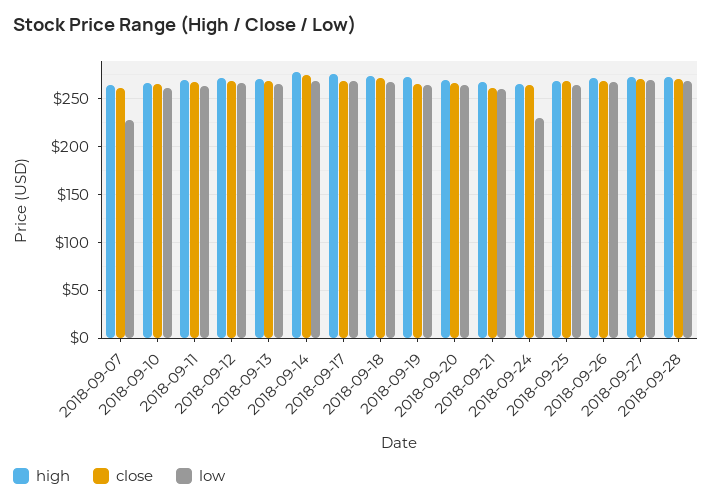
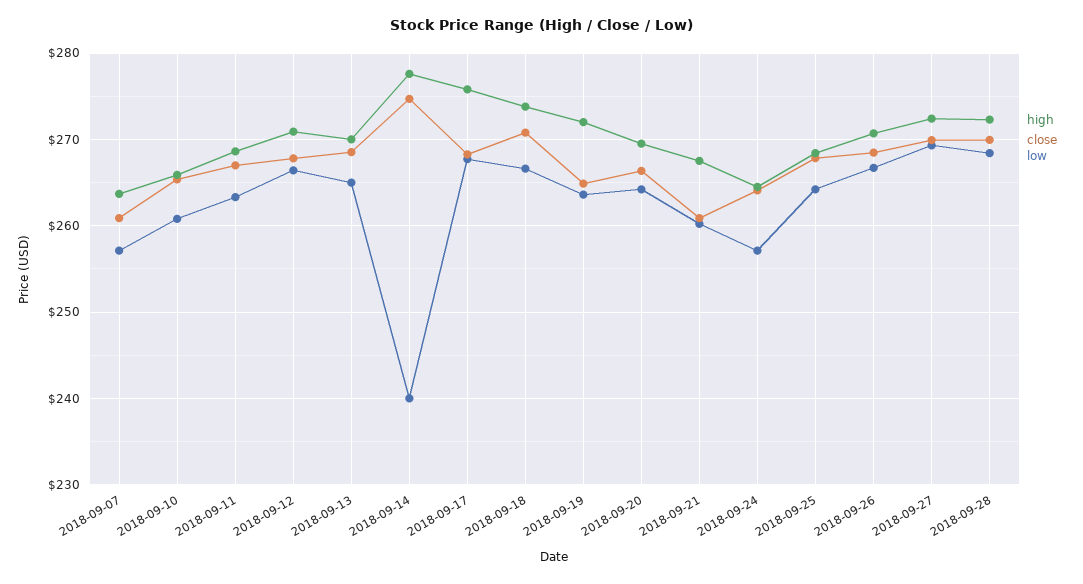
  {
    "high": {
      "2018-09-07": 264,
      "2018-09-10": 266,
      "2018-09-11": 269,
      "2018-09-12": 271,
      "2018-09-13": 270,
      "2018-09-14": 278,
      "2018-09-17": 276,
      "2018-09-18": 274,
      "2018-09-19": 272,
      "2018-09-20": 270,
      "2018-09-21": 268,
      "2018-09-24": 265,
      "2018-09-25": 268,
      "2018-09-26": 271,
      "2018-09-27": 272,
      "2018-09-28": 272
    },
    "close": {
      "2018-09-07": 261,
      "2018-09-10": 265,
      "2018-09-11": 267,
      "2018-09-12": 268,
      "2018-09-13": 269,
      "2018-09-14": 275,
      "2018-09-17": 268,
      "2018-09-18": 271,
      "2018-09-19": 265,
      "2018-09-20": 266,
      "2018-09-21": 261,
      "2018-09-24": 264,
      "2018-09-25": 268,
      "2018-09-26": 268,
      "2018-09-27": 270,
      "2018-09-28": 270
    },
    "low": {
-     "2018-09-07": 230,
+     "2018-09-07": 257,
      "2018-09-10": 261,
      "2018-09-11": 263,
      "2018-09-12": 266,
      "2018-09-13": 265,
-     "2018-09-14": 270,
+     "2018-09-14": 240,
      "2018-09-17": 268,
      "2018-09-18": 267,
      "2018-09-19": 264,
      "2018-09-20": 264,
      "2018-09-21": 260,
-     "2018-09-24": 230,
+     "2018-09-24": 257,
      "2018-09-25": 264,
      "2018-09-26": 267,
      "2018-09-27": 269,
      "2018-09-28": 268
    }
  }

